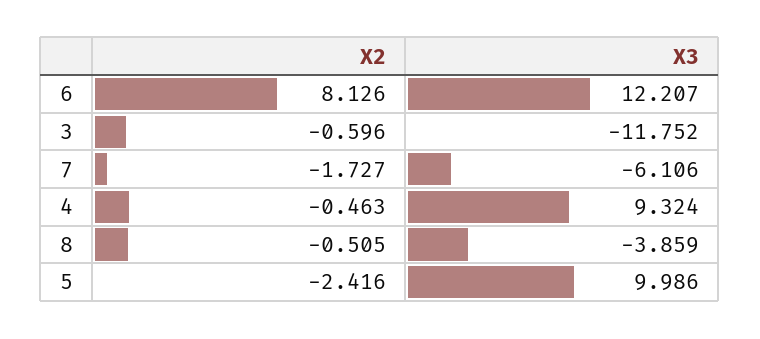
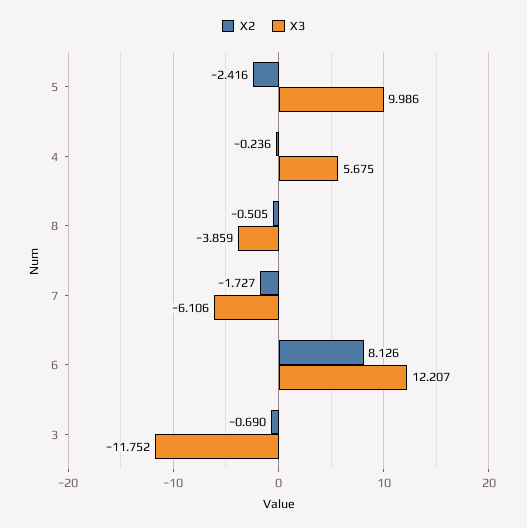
  {
    "X2": {
      "6": 8.126,
-     "3": -0.596,
+     "3": -0.69,
      "7": -1.727,
-     "4": -0.463,
+     "4": -0.236,
      "8": -0.505,
      "5": -2.416
    },
    "X3": {
      "6": 12.207,
      "3": -11.752,
      "7": -6.106,
-     "4": 9.324,
+     "4": 5.675,
      "8": -3.859,
      "5": 9.986
    }
  }

